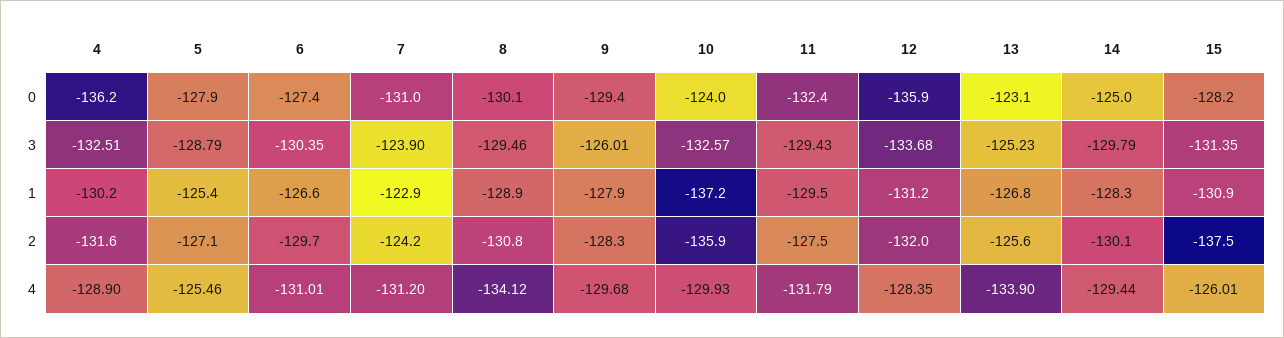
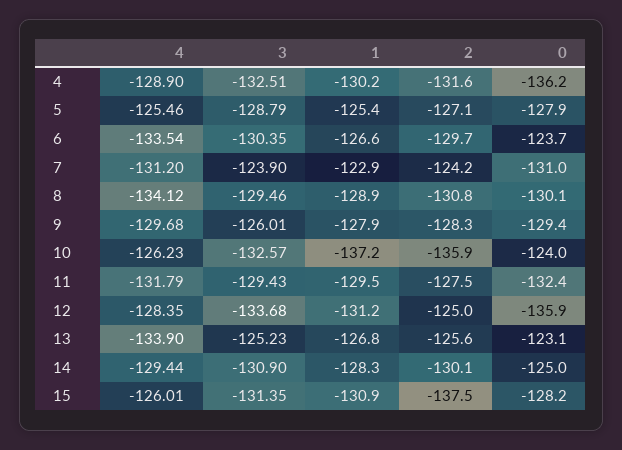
  {
    "4": {
      "0": -136.2,
      "3": -132.51,
      "1": -130.2,
      "2": -131.6,
      "4": -128.9
    },
    "5": {
      "0": -127.9,
      "3": -128.79,
      "1": -125.4,
      "2": -127.1,
      "4": -125.46
    },
    "6": {
-     "0": -127.4,
+     "0": -123.7,
      "3": -130.35,
      "1": -126.6,
      "2": -129.7,
-     "4": -131.01
+     "4": -133.54
    },
    "7": {
      "0": -131,
      "3": -123.9,
      "1": -122.9,
      "2": -124.2,
      "4": -131.2
    },
    "8": {
      "0": -130.1,
      "3": -129.46,
      "1": -128.9,
      "2": -130.8,
      "4": -134.12
    },
    "9": {
      "0": -129.4,
      "3": -126.01,
      "1": -127.9,
      "2": -128.3,
      "4": -129.68
    },
    "10": {
      "0": -124,
      "3": -132.57,
      "1": -137.2,
      "2": -135.9,
-     "4": -129.93
+     "4": -126.23
    },
    "11": {
      "0": -132.4,
      "3": -129.43,
      "1": -129.5,
      "2": -127.5,
      "4": -131.79
    },
    "12": {
      "0": -135.9,
      "3": -133.68,
      "1": -131.2,
-     "2": -132,
+     "2": -125,
      "4": -128.35
    },
    "13": {
      "0": -123.1,
      "3": -125.23,
      "1": -126.8,
      "2": -125.6,
      "4": -133.9
    },
    "14": {
      "0": -125,
-     "3": -129.79,
+     "3": -130.9,
      "1": -128.3,
      "2": -130.1,
      "4": -129.44
    },
    "15": {
      "0": -128.2,
      "3": -131.35,
      "1": -130.9,
      "2": -137.5,
      "4": -126.01
    }
  }

